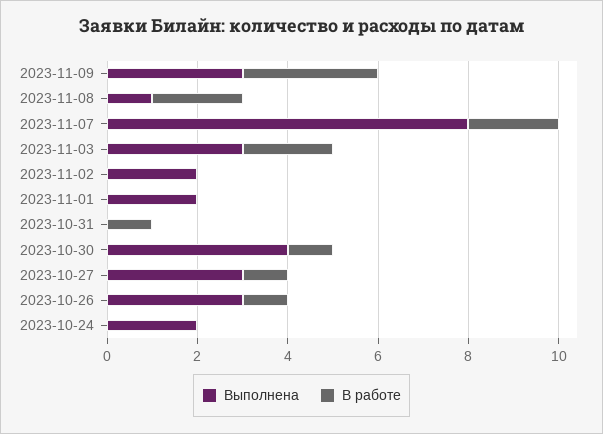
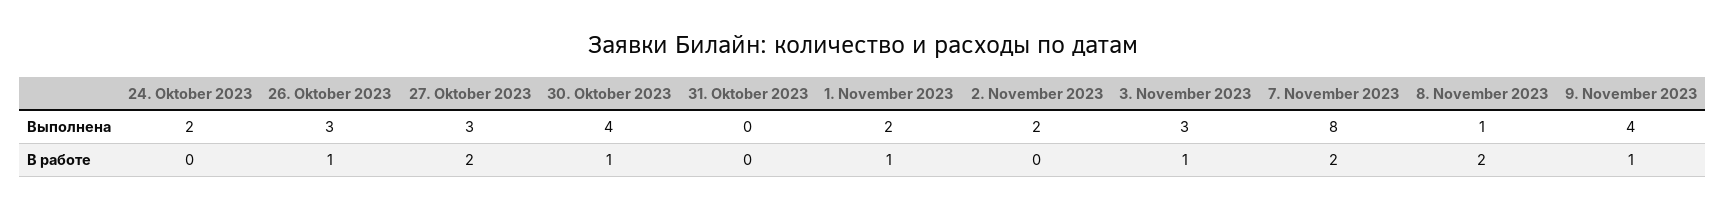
  {
    "Выполнена": {
-     "2023-11-09": 3,
+     "2023-11-09": 4,
      "2023-11-08": 1,
      "2023-11-07": 8,
      "2023-11-03": 3,
      "2023-11-02": 2,
      "2023-11-01": 2,
      "2023-10-31": 0,
      "2023-10-30": 4,
      "2023-10-27": 3,
      "2023-10-26": 3,
      "2023-10-24": 2
    },
    "В работе": {
-     "2023-11-09": 3,
+     "2023-11-09": 1,
      "2023-11-08": 2,
      "2023-11-07": 2,
-     "2023-11-03": 2,
+     "2023-11-03": 1,
      "2023-11-02": 0,
-     "2023-11-01": 0,
+     "2023-11-01": 1,
-     "2023-10-31": 1,
+     "2023-10-31": 0,
      "2023-10-30": 1,
-     "2023-10-27": 1,
+     "2023-10-27": 2,
      "2023-10-26": 1,
      "2023-10-24": 0
    }
  }

